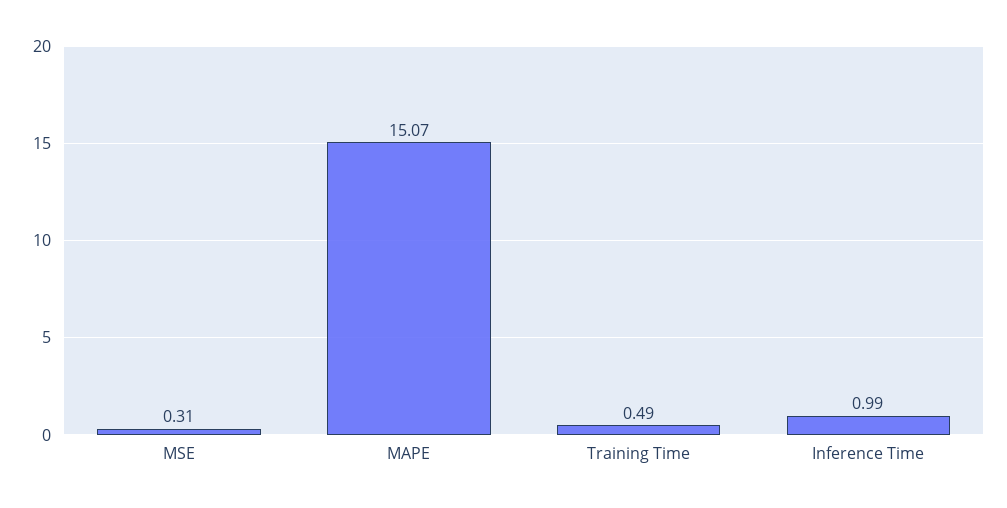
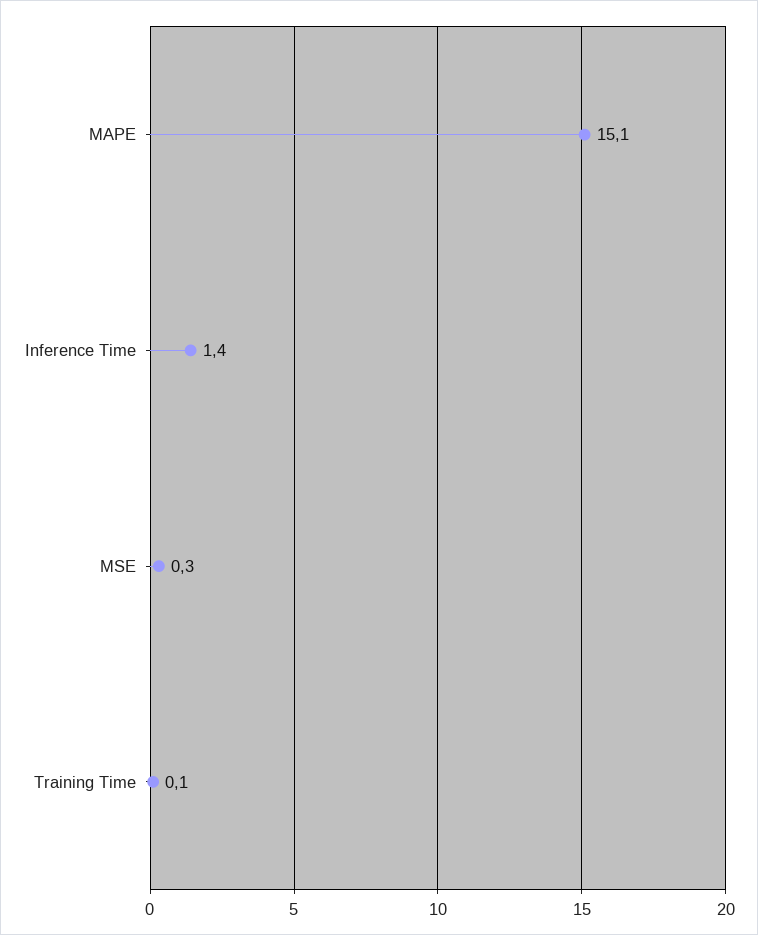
  {
    "MSE": 0.31,
    "MAPE": 15.07,
-   "Training Time": 0.49,
+   "Training Time": 0.1,
-   "Inference Time": 0.99
+   "Inference Time": 1.4
  }

